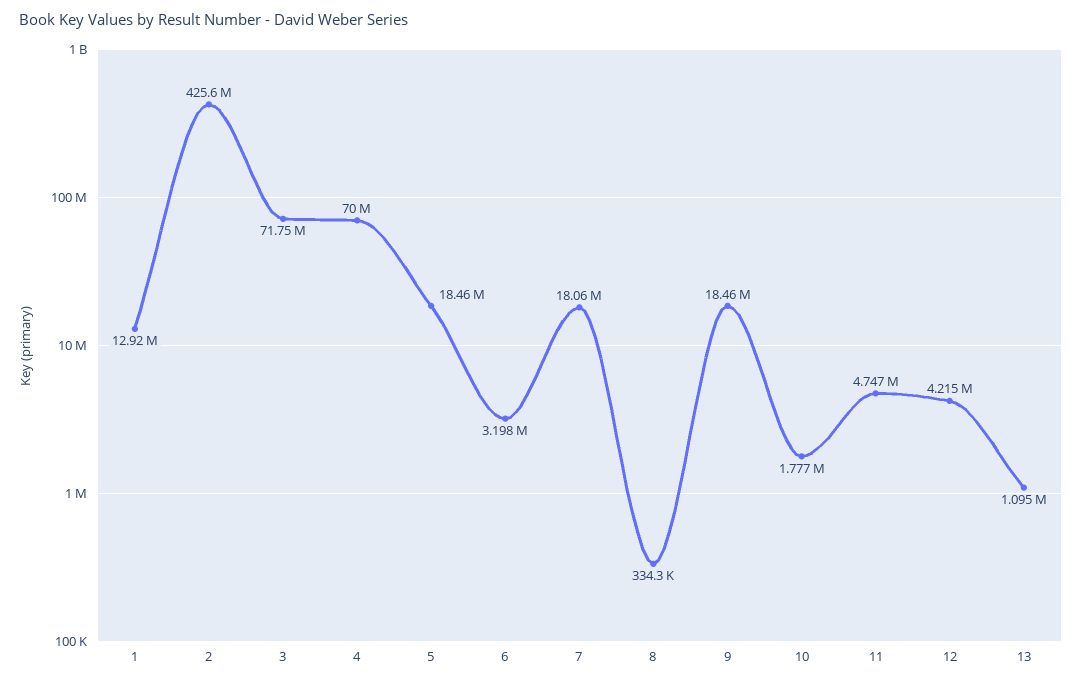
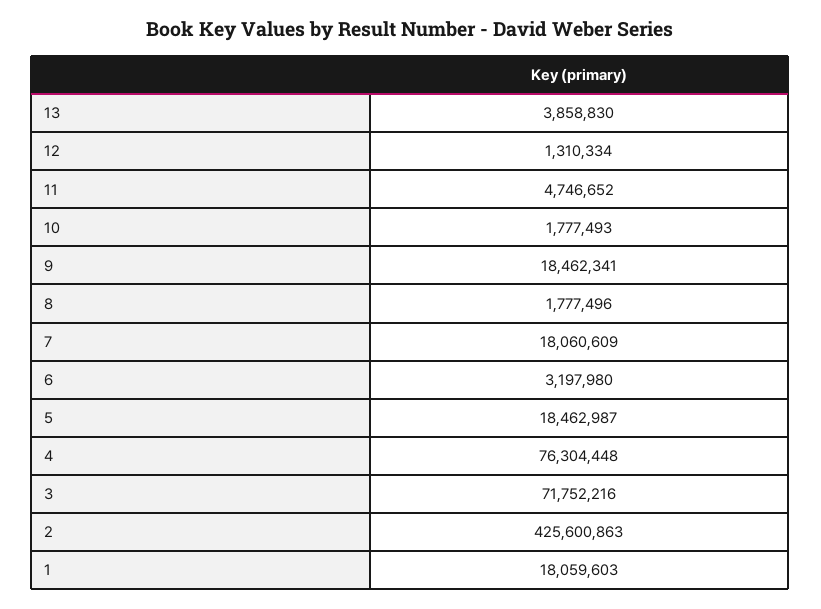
  {
-   "1": 12920000,
+   "1": 18059603,
    "2": 425600863,
    "3": 71752216,
-   "4": 70000000,
+   "4": 76304448,
    "5": 18462987,
    "6": 3197980,
    "7": 18060609,
-   "8": 334300,
+   "8": 1777496,
    "9": 18462341,
    "10": 1777493,
    "11": 4746652,
-   "12": 4215000,
+   "12": 1310334,
-   "13": 1095000
+   "13": 3858830
  }

